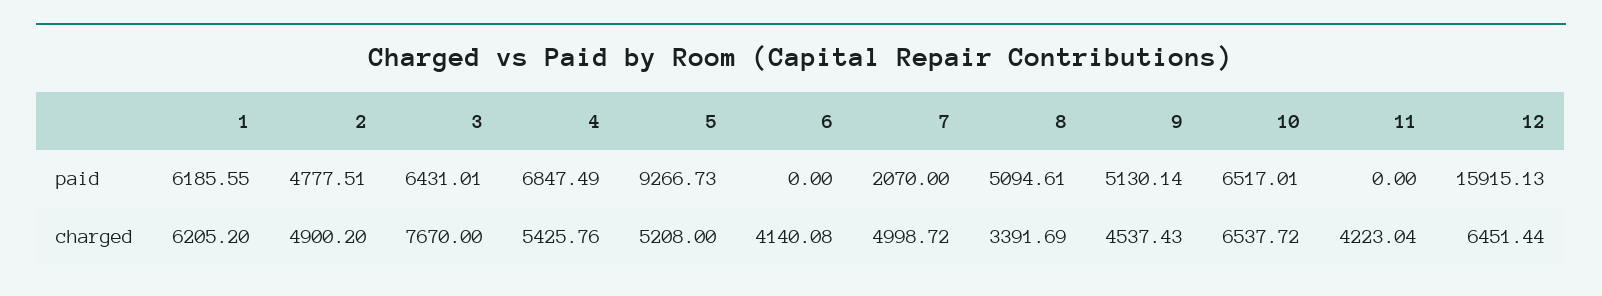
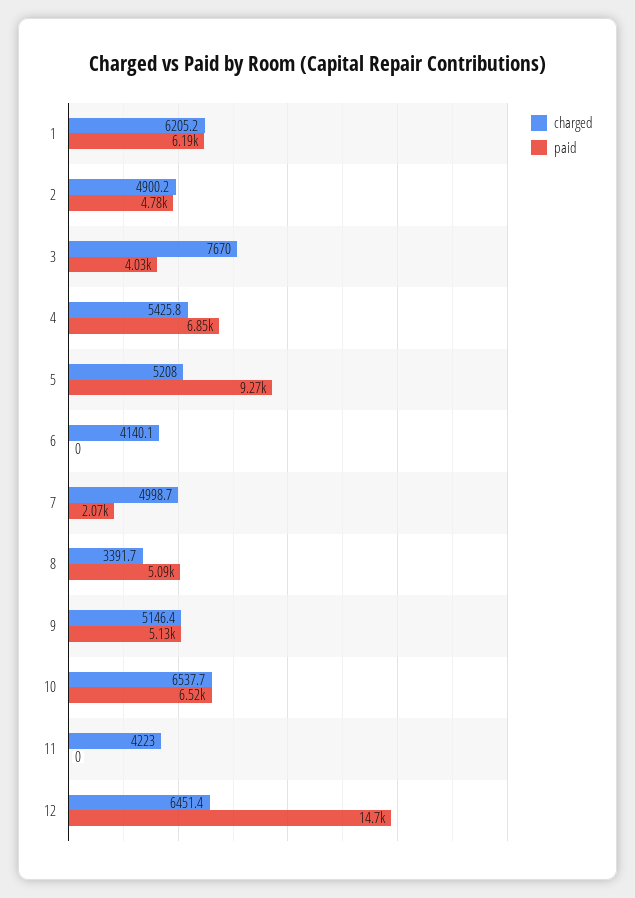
  {
    "paid": {
      "1": 6185.55,
      "2": 4777.51,
-     "3": 6431.01,
+     "3": 4030,
      "4": 6847.49,
      "5": 9266.73,
      "6": 0,
      "7": 2070,
      "8": 5094.61,
      "9": 5130.14,
      "10": 6517.01,
      "11": 0,
-     "12": 15915.13
+     "12": 14700
    },
    "charged": {
      "1": 6205.2,
      "2": 4900.2,
      "3": 7670,
      "4": 5425.76,
      "5": 5208,
      "6": 4140.08,
      "7": 4998.72,
      "8": 3391.69,
-     "9": 4537.43,
+     "9": 5146.4,
      "10": 6537.72,
      "11": 4223.04,
      "12": 6451.44
    }
  }

